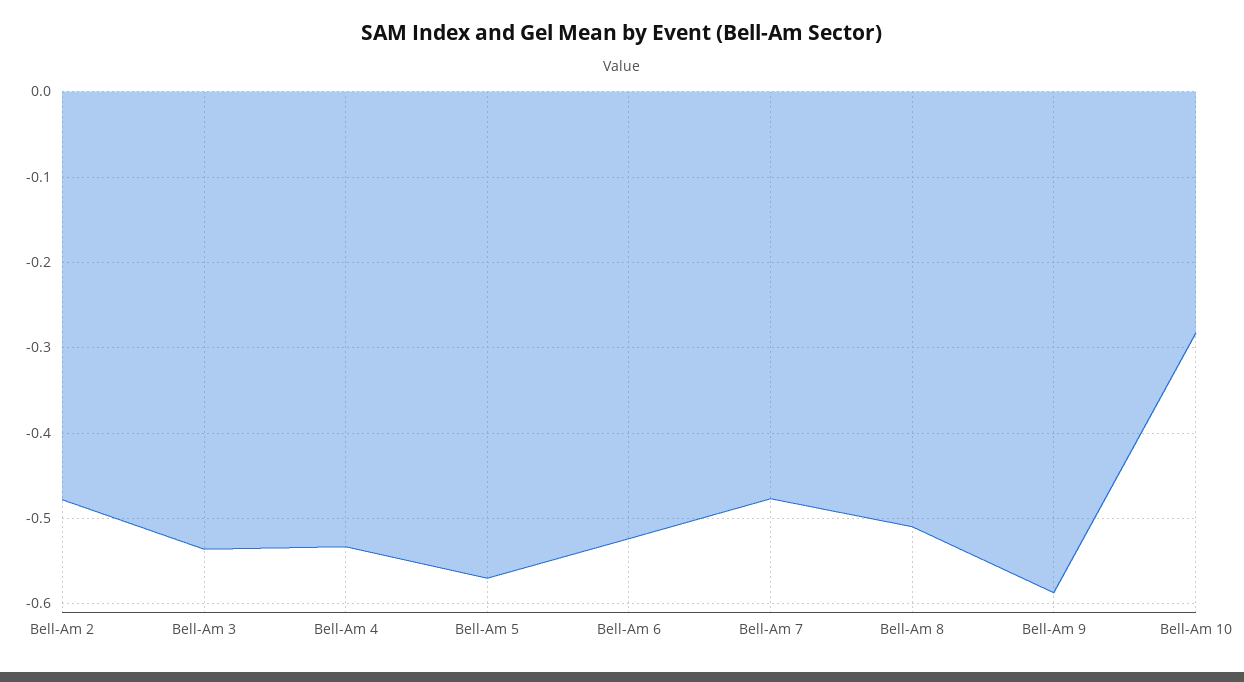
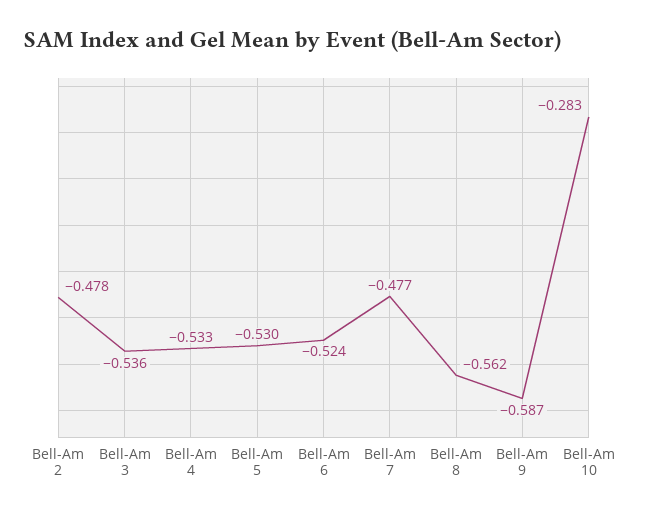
  {
    "Bell-Am 2": -0.478,
    "Bell-Am 3": -0.536,
    "Bell-Am 4": -0.533,
-   "Bell-Am 5": -0.57,
+   "Bell-Am 5": -0.53,
    "Bell-Am 6": -0.524,
    "Bell-Am 7": -0.477,
-   "Bell-Am 8": -0.51,
+   "Bell-Am 8": -0.562,
    "Bell-Am 9": -0.587,
    "Bell-Am 10": -0.283
  }

